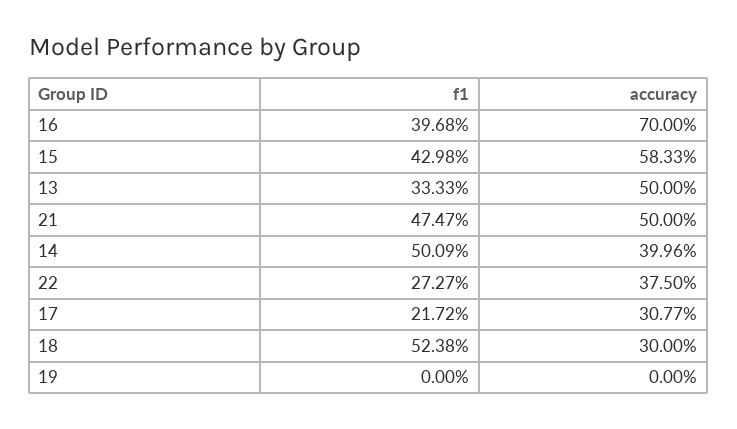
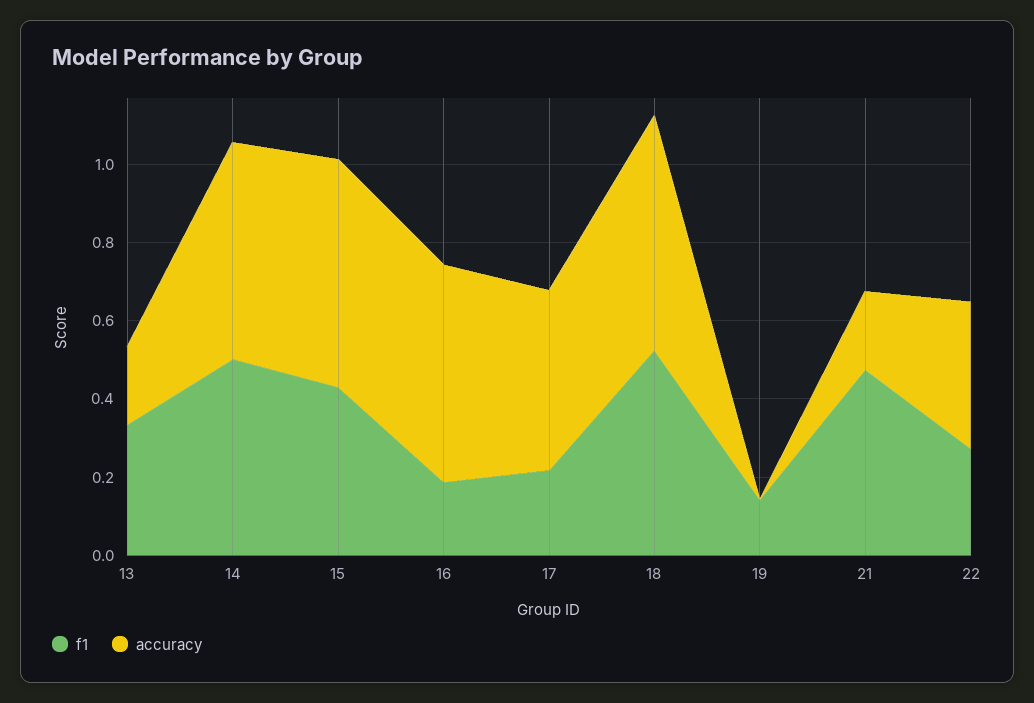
  {
    "f1": {
-     "16": 0.3968,
+     "16": 0.2,
      "15": 0.4298,
      "13": 0.3333,
      "21": 0.4747,
      "14": 0.5009,
      "22": 0.2727,
      "17": 0.2172,
      "18": 0.5238,
-     "19": 0
+     "19": 0.15
    },
    "accuracy": {
-     "16": 0.7,
+     "16": 0.55,
      "15": 0.5833,
-     "13": 0.5,
+     "13": 0.2,
-     "21": 0.5,
+     "21": 0.2,
-     "14": 0.3996,
+     "14": 0.55,
      "22": 0.375,
-     "17": 0.3077,
+     "17": 0.45,
-     "18": 0.3,
+     "18": 0.6,
      "19": 0
    }
  }

